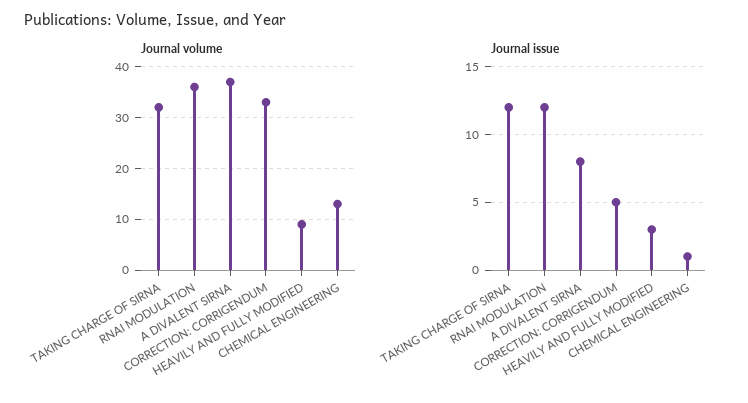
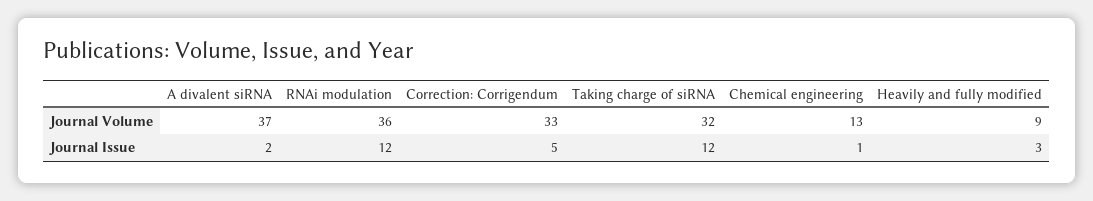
  {
    "Journal volume": {
      "TAKING CHARGE OF SIRNA": 32,
      "RNAI MODULATION": 36,
      "A DIVALENT SIRNA": 37,
      "CORRECTION: CORRIGENDUM": 33,
      "HEAVILY AND FULLY MODIFIED": 9,
      "CHEMICAL ENGINEERING": 13
    },
    "Journal issue": {
      "TAKING CHARGE OF SIRNA": 12,
      "RNAI MODULATION": 12,
-     "A DIVALENT SIRNA": 8,
+     "A DIVALENT SIRNA": 2,
      "CORRECTION: CORRIGENDUM": 5,
      "HEAVILY AND FULLY MODIFIED": 3,
      "CHEMICAL ENGINEERING": 1
    }
  }

